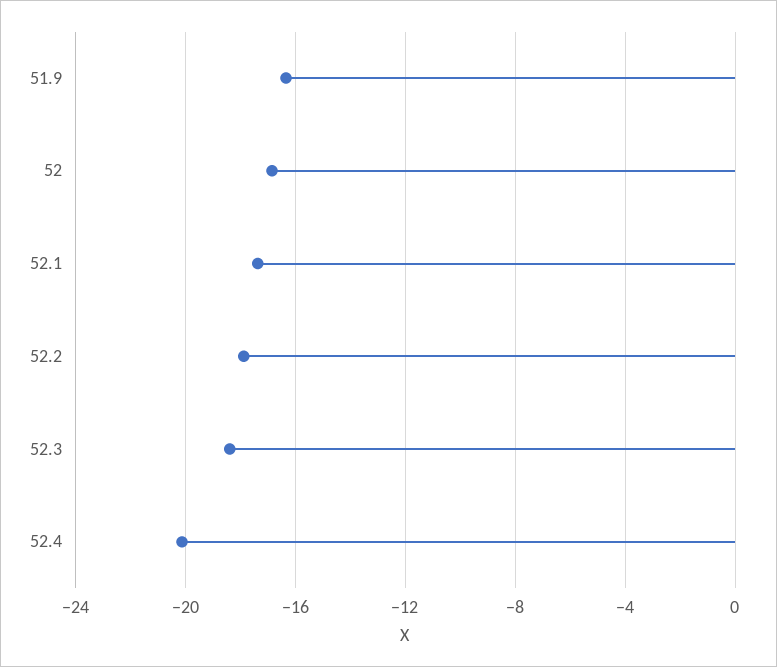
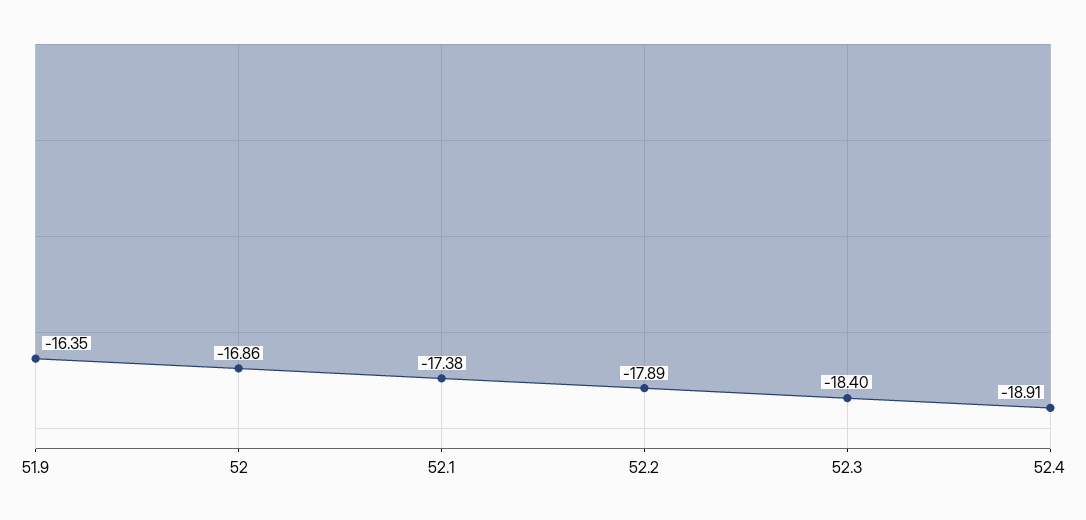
  {
    "51.9": -16.35,
    "52": -16.86,
    "52.1": -17.38,
    "52.2": -17.89,
    "52.3": -18.4,
-   "52.4": -20
+   "52.4": -18.91
  }

